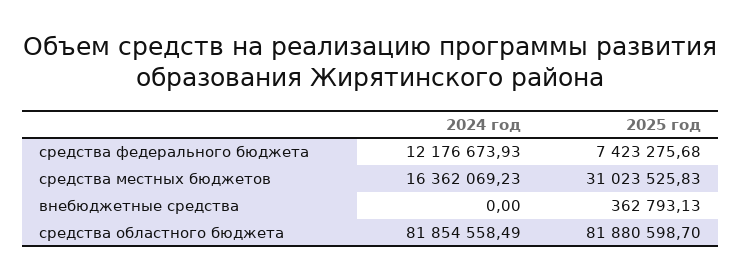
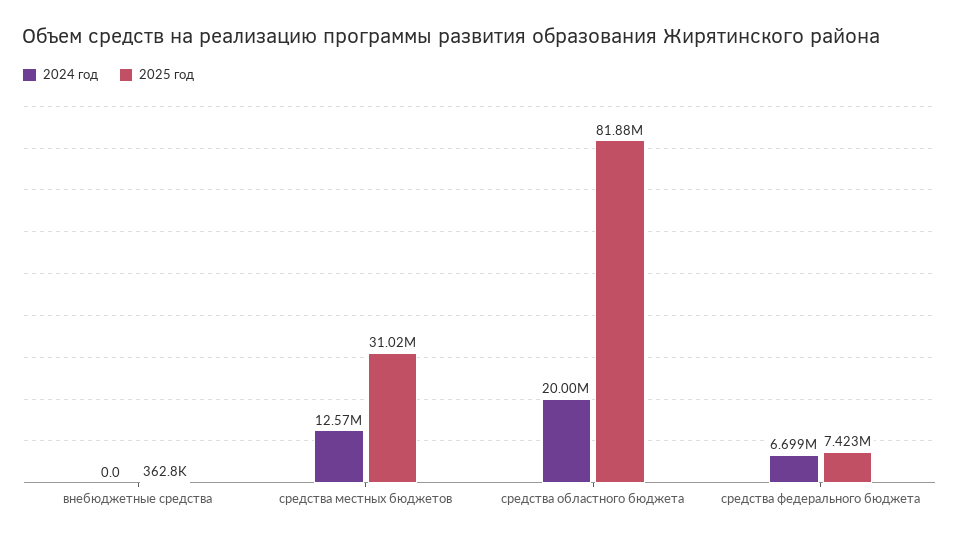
  {
    "2024 год": {
-     "средства федерального бюджета": 12176673.93,
+     "средства федерального бюджета": 6699000,
-     "средства местных бюджетов": 16362069.23,
+     "средства местных бюджетов": 12570000,
      "внебюджетные средства": 0,
-     "средства областного бюджета": 81854558.49
+     "средства областного бюджета": 20000000
    },
    "2025 год": {
      "средства федерального бюджета": 7423275.68,
      "средства местных бюджетов": 31023525.83,
      "внебюджетные средства": 362793.13,
      "средства областного бюджета": 81880598.7
    }
  }

